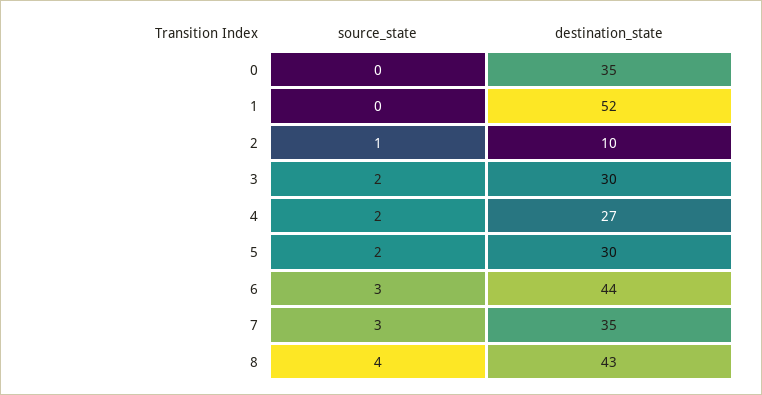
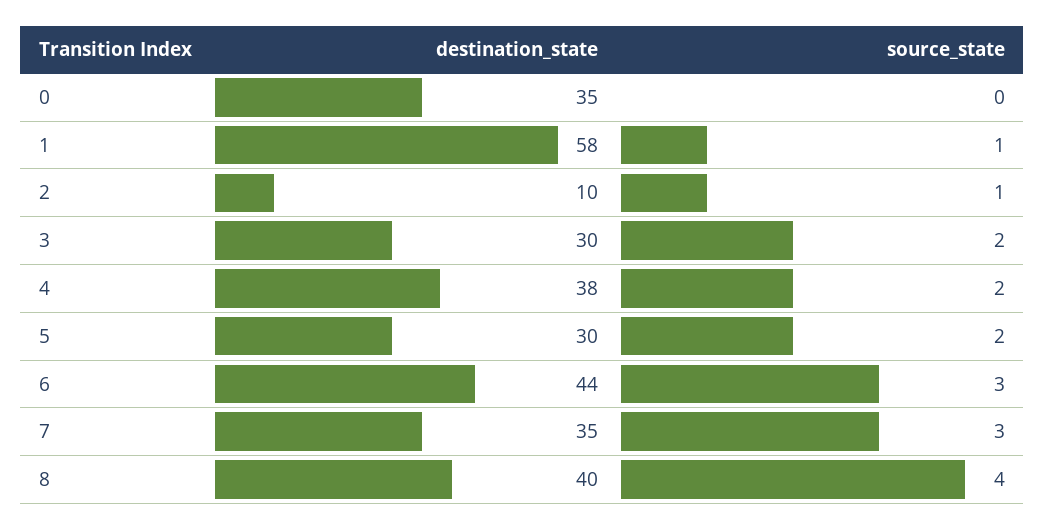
  {
    "source_state": {
      "0": 0,
-     "1": 0,
+     "1": 1,
      "2": 1,
      "3": 2,
      "4": 2,
      "5": 2,
      "6": 3,
      "7": 3,
      "8": 4
    },
    "destination_state": {
      "0": 35,
-     "1": 52,
+     "1": 58,
      "2": 10,
      "3": 30,
-     "4": 27,
+     "4": 38,
      "5": 30,
      "6": 44,
      "7": 35,
-     "8": 43
+     "8": 40
    }
  }

